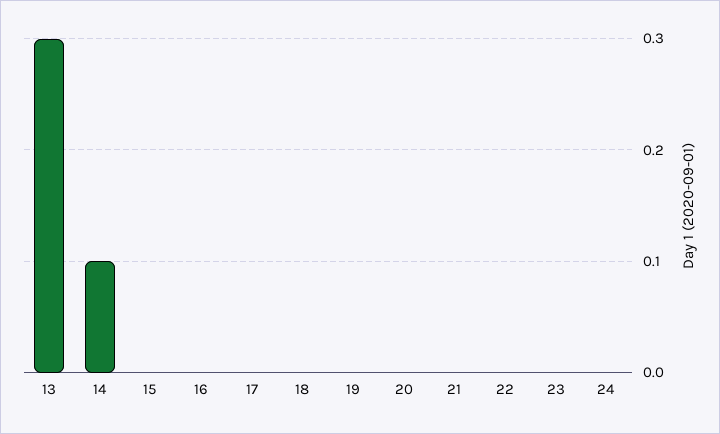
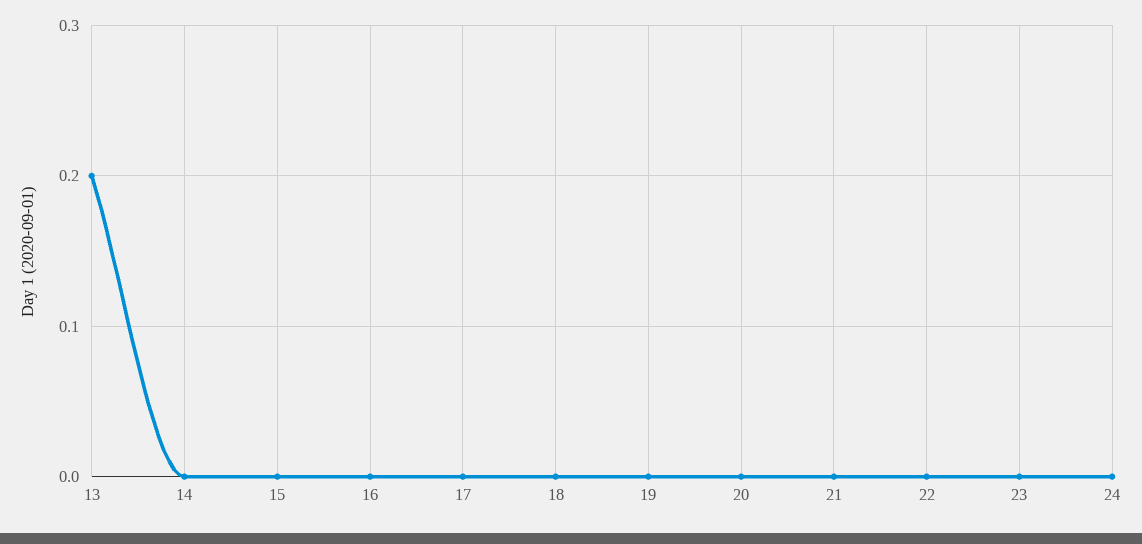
  {
-   "13": 0.3,
+   "13": 0.2,
-   "14": 0.1,
+   "14": 0,
    "15": 0,
    "16": 0,
    "17": 0,
    "18": 0,
    "19": 0,
    "20": 0,
    "21": 0,
    "22": 0,
    "23": 0,
    "24": 0
  }

